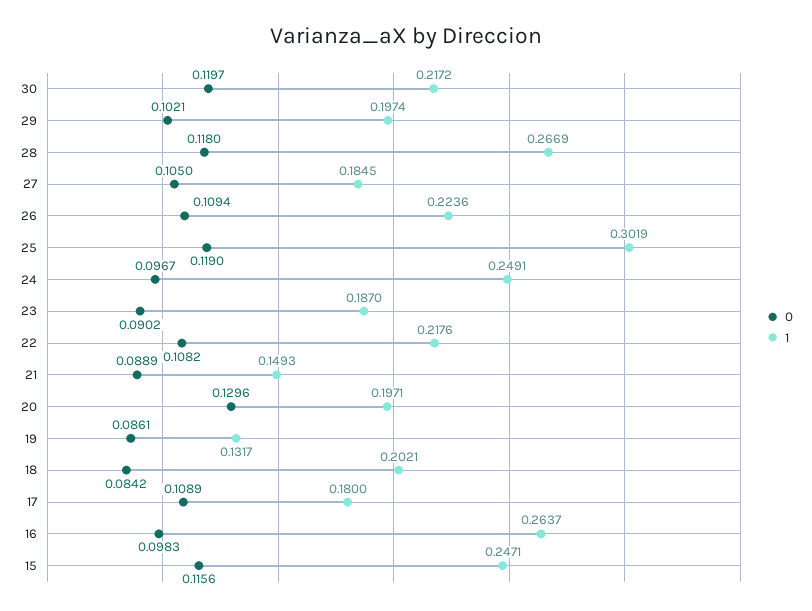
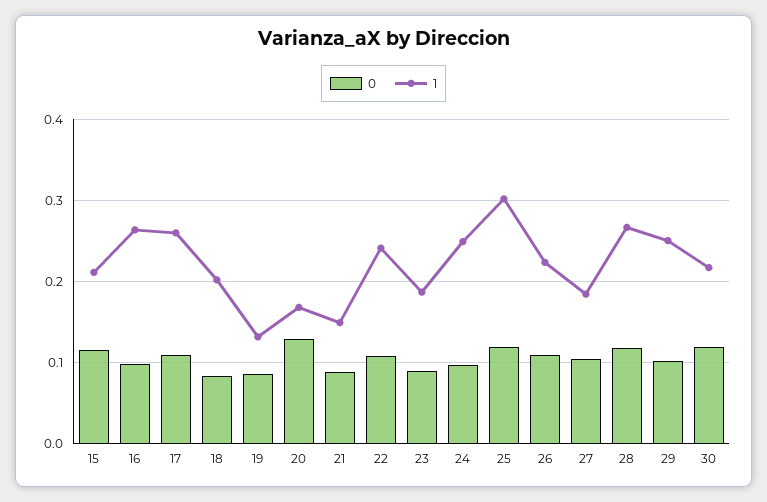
  {
    "0": {
      "30": 0.1197,
      "29": 0.1021,
      "28": 0.118,
      "27": 0.105,
      "26": 0.1094,
      "25": 0.119,
      "24": 0.0967,
      "23": 0.0902,
      "22": 0.1082,
      "21": 0.0889,
      "20": 0.1296,
      "19": 0.0861,
      "18": 0.0842,
      "17": 0.1089,
      "16": 0.0983,
      "15": 0.1156
    },
    "1": {
      "30": 0.2172,
-     "29": 0.1974,
+     "29": 0.25,
      "28": 0.2669,
      "27": 0.1845,
      "26": 0.2236,
      "25": 0.3019,
      "24": 0.2491,
      "23": 0.187,
-     "22": 0.2176,
+     "22": 0.24,
      "21": 0.1493,
-     "20": 0.1971,
+     "20": 0.17,
      "19": 0.1317,
      "18": 0.2021,
-     "17": 0.18,
+     "17": 0.26,
      "16": 0.2637,
-     "15": 0.2471
+     "15": 0.21
    }
  }

